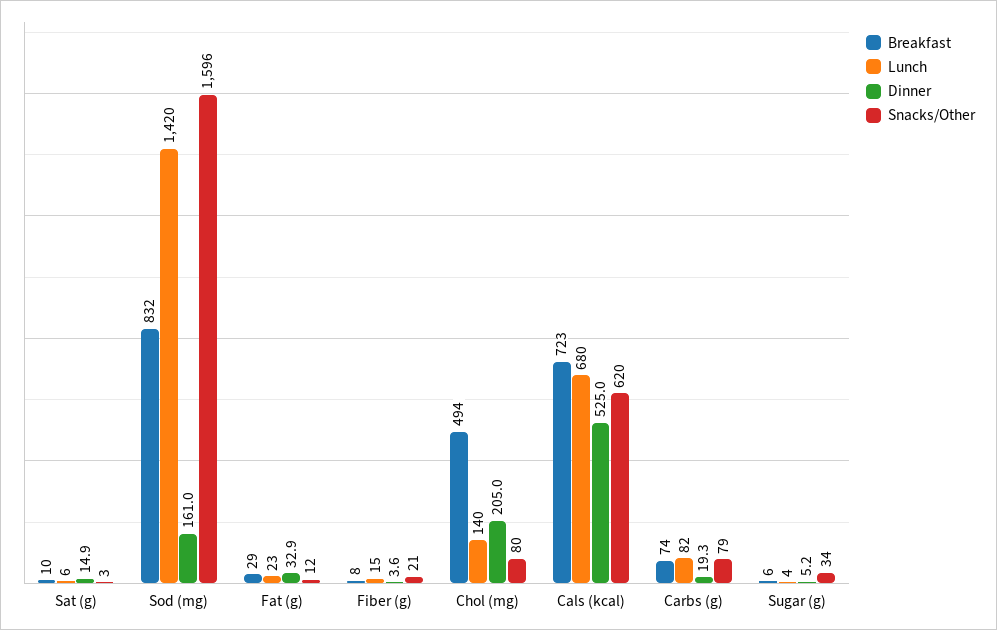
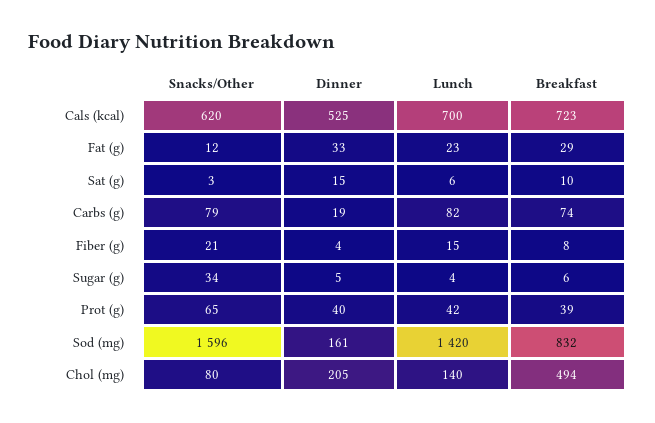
  {
    "Breakfast": {
      "Sat (g)": 10,
      "Sod (mg)": 832,
      "Fat (g)": 29,
      "Fiber (g)": 8,
      "Chol (mg)": 494,
      "Cals (kcal)": 723,
      "Carbs (g)": 74,
-     "Sugar (g)": 6
+     "Sugar (g)": 6,
+     "Prot (g)": 39
    },
    "Lunch": {
      "Sat (g)": 6,
      "Sod (mg)": 1420,
      "Fat (g)": 23,
      "Fiber (g)": 15,
      "Chol (mg)": 140,
-     "Cals (kcal)": 680,
+     "Cals (kcal)": 700,
      "Carbs (g)": 82,
-     "Sugar (g)": 4
+     "Sugar (g)": 4,
+     "Prot (g)": 42
    },
    "Dinner": {
      "Sat (g)": 14.9,
      "Sod (mg)": 161,
      "Fat (g)": 32.9,
      "Fiber (g)": 3.6,
      "Chol (mg)": 205,
      "Cals (kcal)": 525,
      "Carbs (g)": 19.3,
-     "Sugar (g)": 5.2
+     "Sugar (g)": 5.2,
+     "Prot (g)": 40
    },
    "Snacks/Other": {
      "Sat (g)": 3,
      "Sod (mg)": 1596,
      "Fat (g)": 12,
      "Fiber (g)": 21,
      "Chol (mg)": 80,
      "Cals (kcal)": 620,
      "Carbs (g)": 79,
-     "Sugar (g)": 34
+     "Sugar (g)": 34,
+     "Prot (g)": 65
    }
  }

